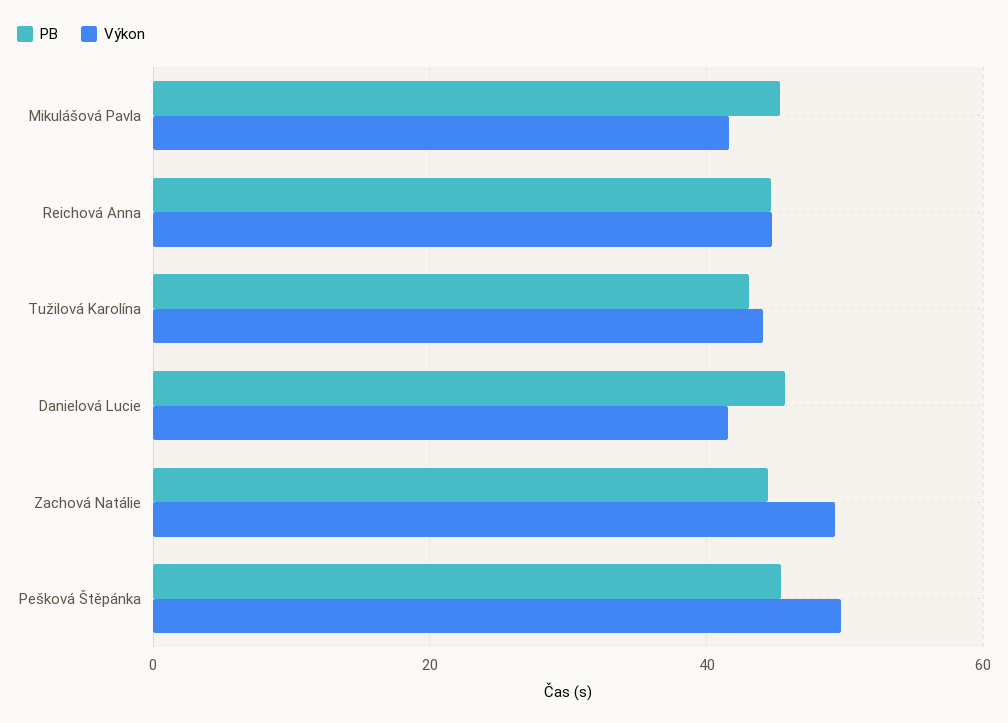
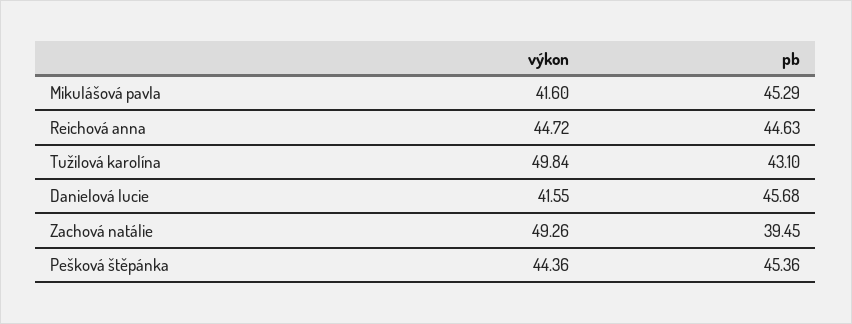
  {
    "PB": {
      "Mikulášová Pavla": 45.29,
      "Reichová Anna": 44.63,
      "Tužilová Karolína": 43.1,
      "Danielová Lucie": 45.68,
-     "Zachová Natálie": 44,
+     "Zachová Natálie": 39.45,
      "Pešková Štěpánka": 45.36
    },
    "Výkon": {
      "Mikulášová Pavla": 41.6,
      "Reichová Anna": 44.72,
-     "Tužilová Karolína": 44,
+     "Tužilová Karolína": 49.84,
      "Danielová Lucie": 41.55,
      "Zachová Natálie": 49.26,
-     "Pešková Štěpánka": 50
+     "Pešková Štěpánka": 44.36
    }
  }

